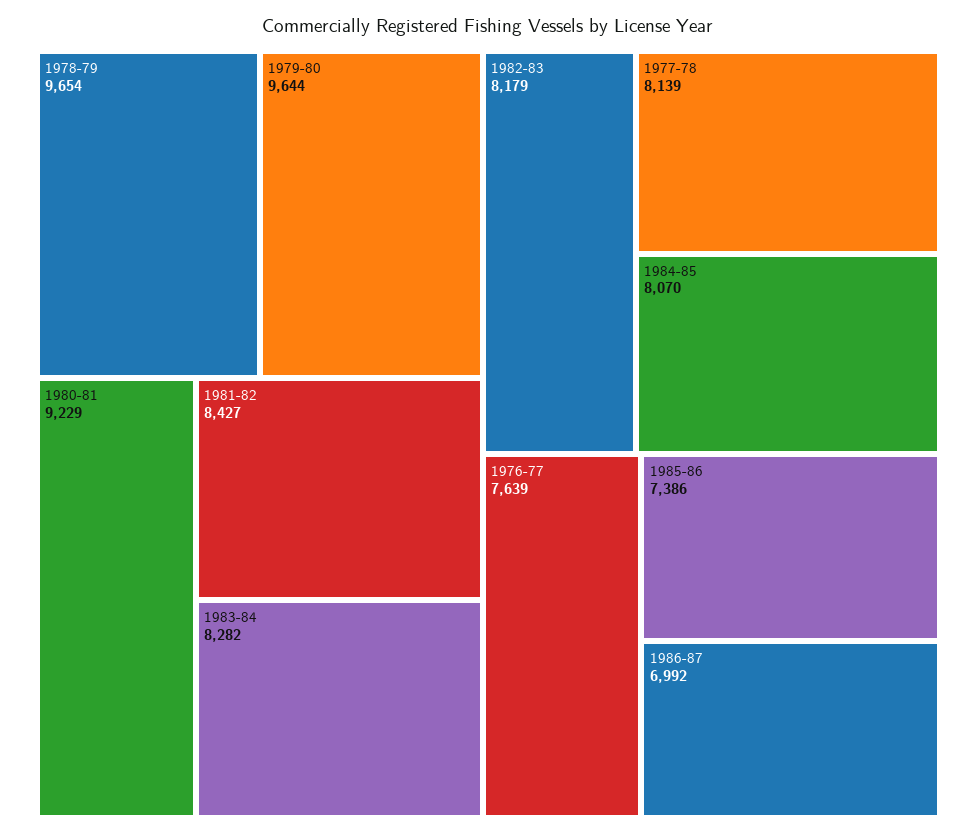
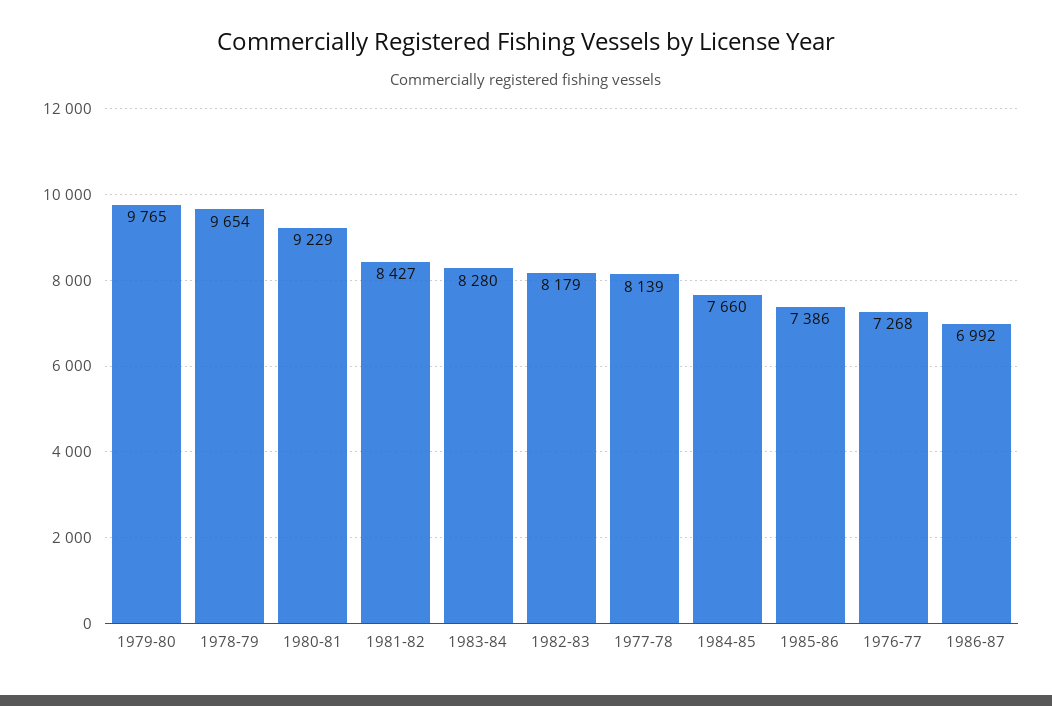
  {
    "1978-79": 9654,
-   "1979-80": 9644,
+   "1979-80": 9765,
    "1980-81": 9229,
    "1981-82": 8427,
-   "1983-84": 8282,
+   "1983-84": 8280,
    "1982-83": 8179,
    "1977-78": 8139,
-   "1984-85": 8070,
+   "1984-85": 7660,
-   "1976-77": 7639,
+   "1976-77": 7268,
    "1985-86": 7386,
    "1986-87": 6992
  }

